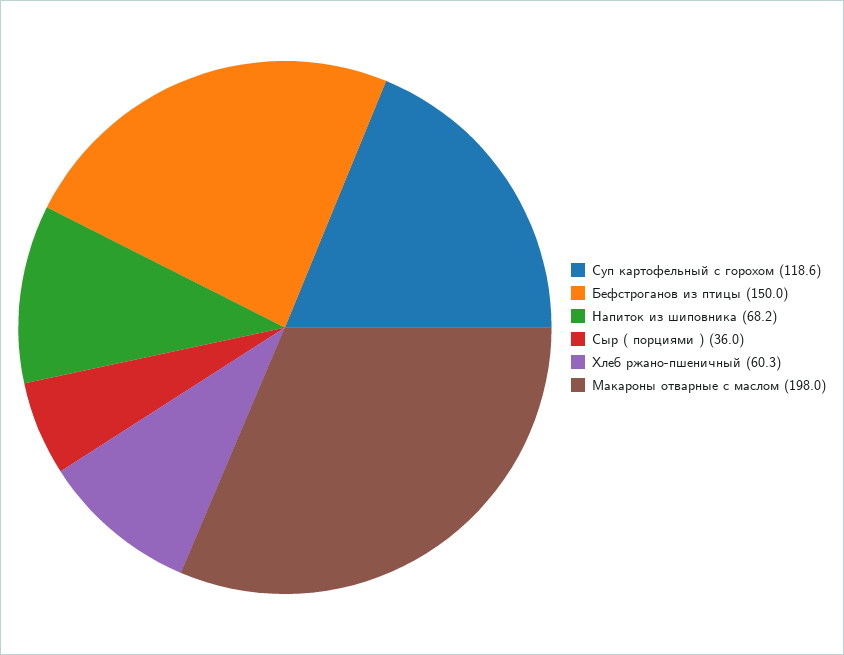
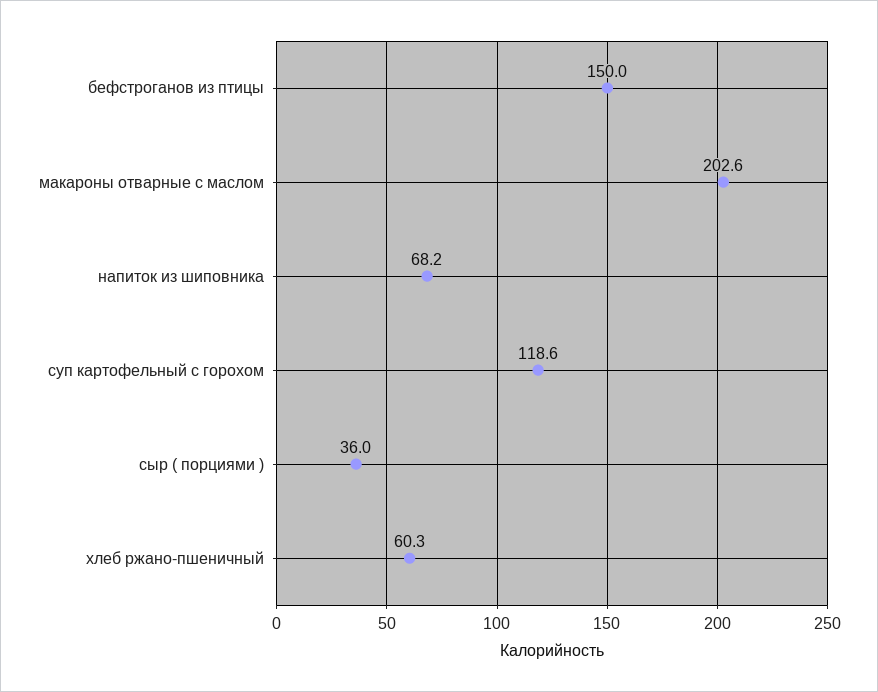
  {
    "Суп картофельный с горохом": 118.6,
    "Бефстроганов из птицы": 150,
    "Напиток из шиповника": 68.2,
    "Сыр ( порциями )": 36,
    "Хлеб ржано-пшеничный": 60.3,
-   "Макароны отварные с маслом": 198
+   "Макароны отварные с маслом": 202.6
  }

